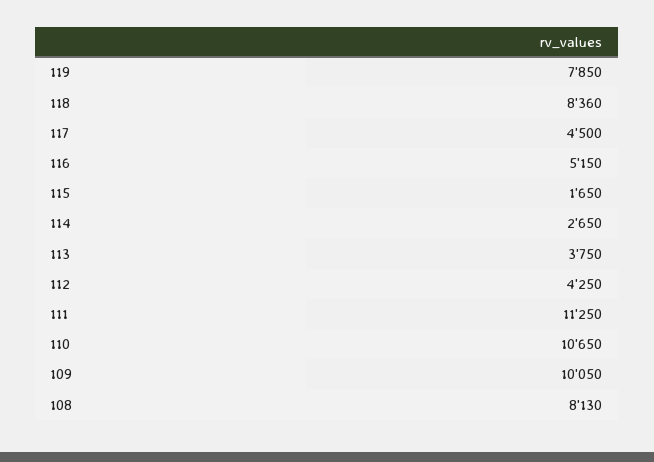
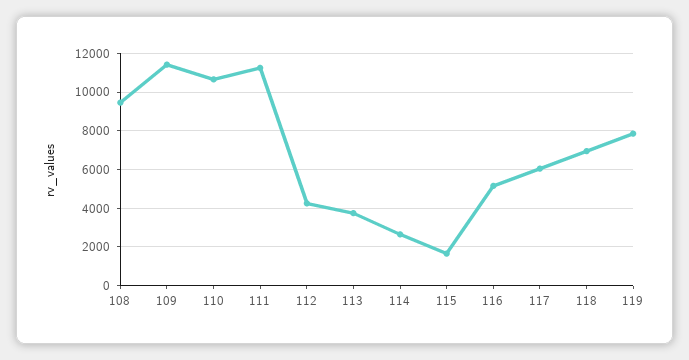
  {
    "119": 7850,
-   "118": 8360,
+   "118": 7000,
-   "117": 4500,
+   "117": 6000,
    "116": 5150,
    "115": 1650,
    "114": 2650,
    "113": 3750,
    "112": 4250,
    "111": 11250,
    "110": 10650,
-   "109": 10050,
+   "109": 11500,
-   "108": 8130
+   "108": 9500
  }

